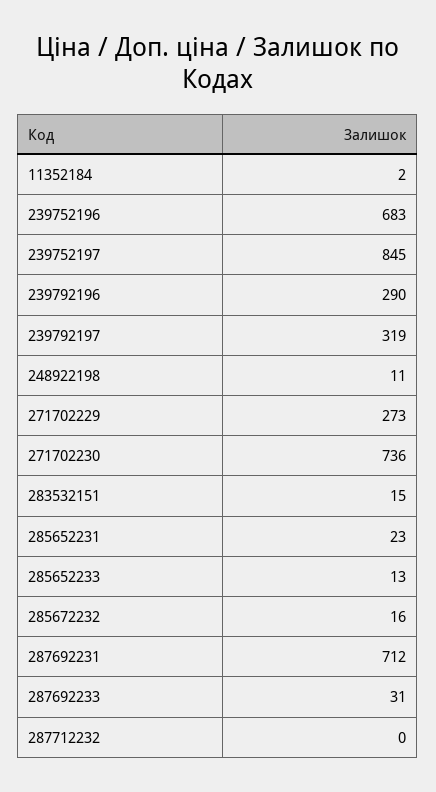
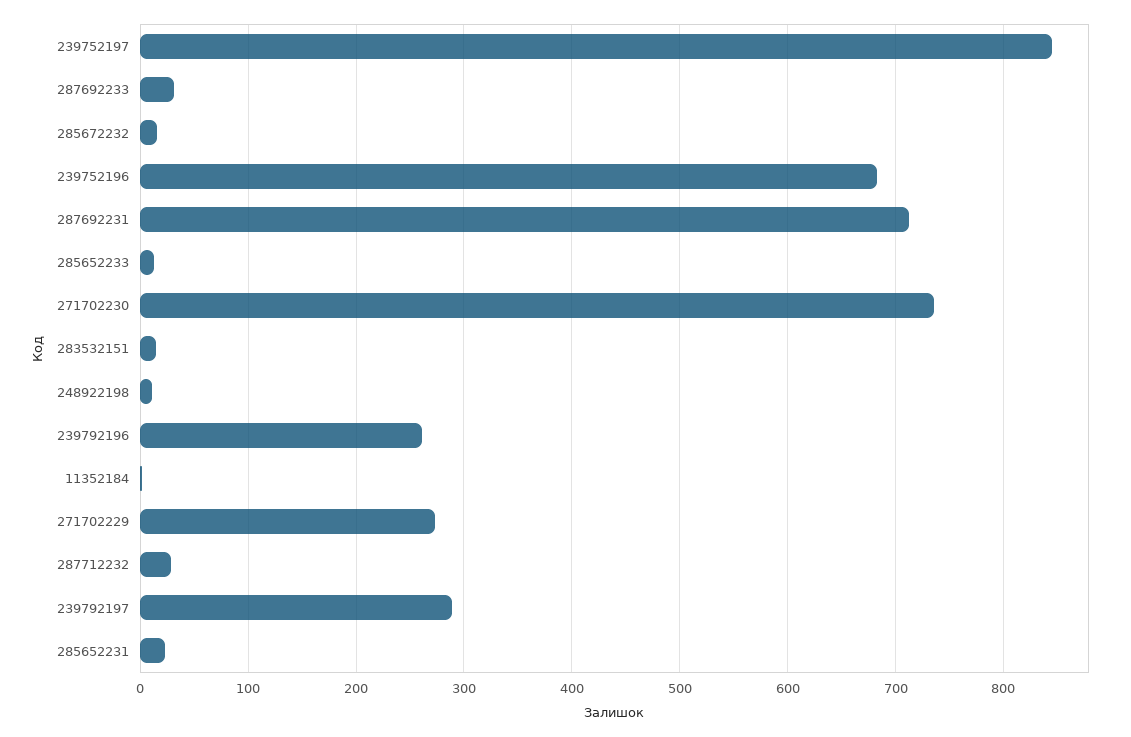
  {
    "11352184": 2,
    "239752196": 683,
    "239752197": 845,
-   "239792196": 290,
+   "239792196": 260,
-   "239792197": 319,
+   "239792197": 290,
    "248922198": 11,
    "271702229": 273,
    "271702230": 736,
    "283532151": 15,
    "285652231": 23,
    "285652233": 13,
    "285672232": 16,
    "287692231": 712,
    "287692233": 31,
-   "287712232": 0
+   "287712232": 30
  }

